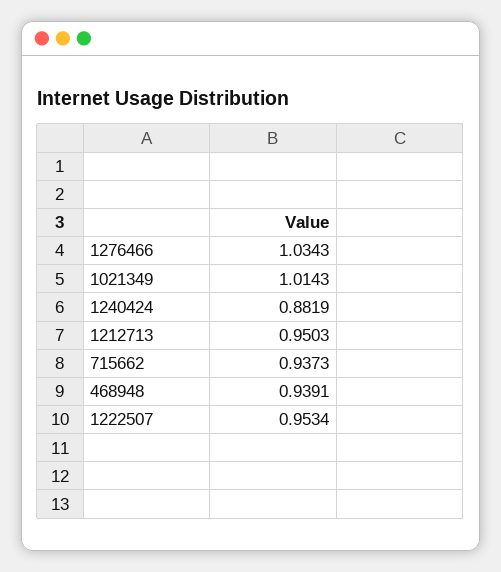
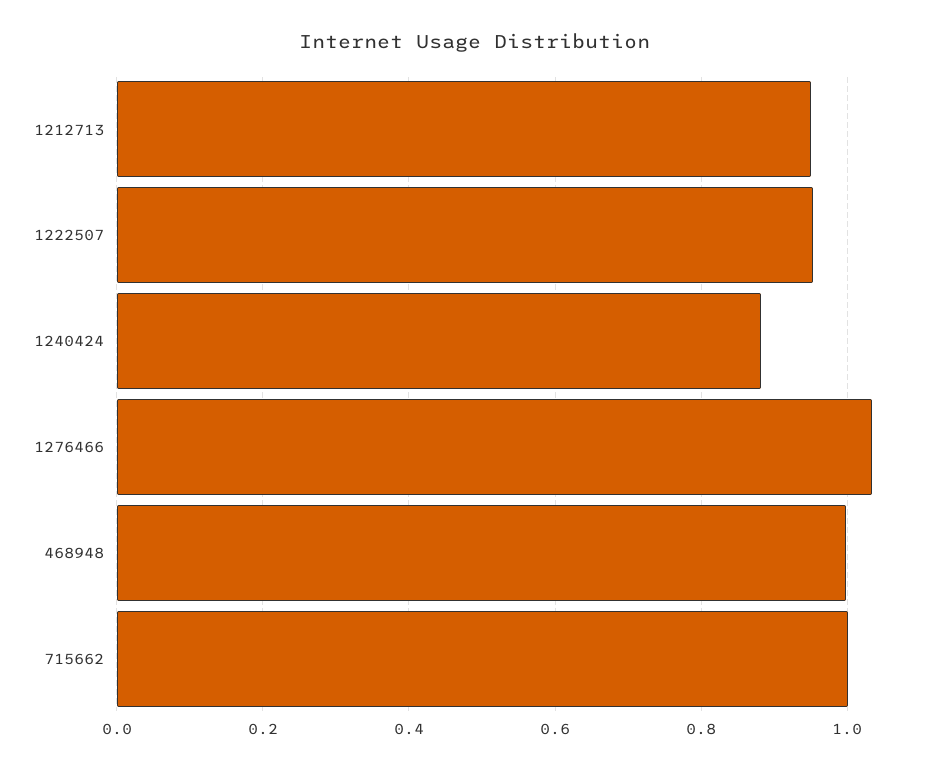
  {
    "1276466": 1.0343,
-   "1021349": 1.0143,
    "1240424": 0.8819,
    "1212713": 0.9503,
-   "715662": 0.9373,
+   "715662": 1,
-   "468948": 0.9391,
+   "468948": 1,
    "1222507": 0.9534
  }

